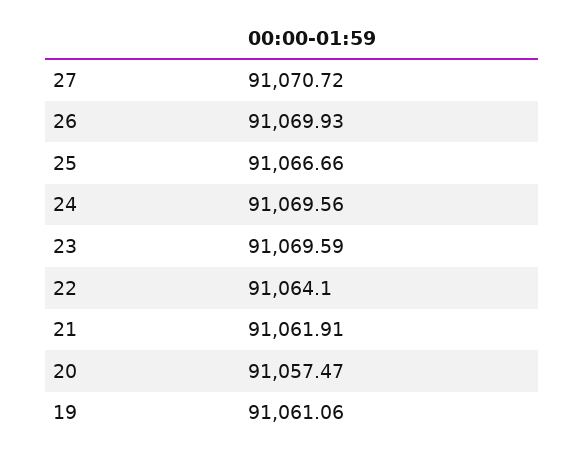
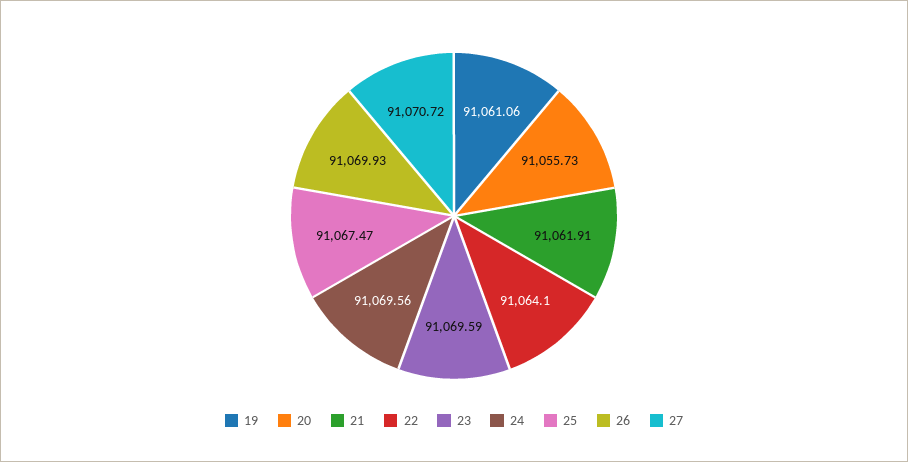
  {
    "27": 91070.72,
    "26": 91069.93,
-   "25": 91066.66,
+   "25": 91067.47,
    "24": 91069.56,
    "23": 91069.59,
    "22": 91064.1,
    "21": 91061.91,
-   "20": 91057.47,
+   "20": 91055.73,
    "19": 91061.06
  }

